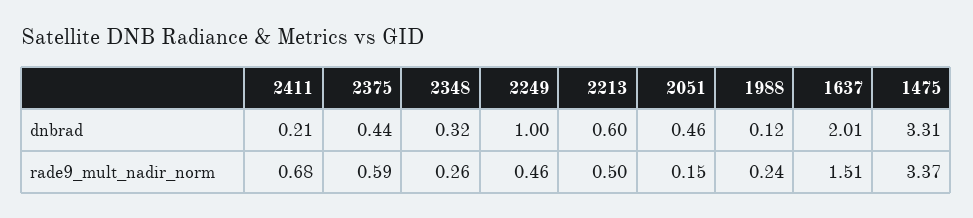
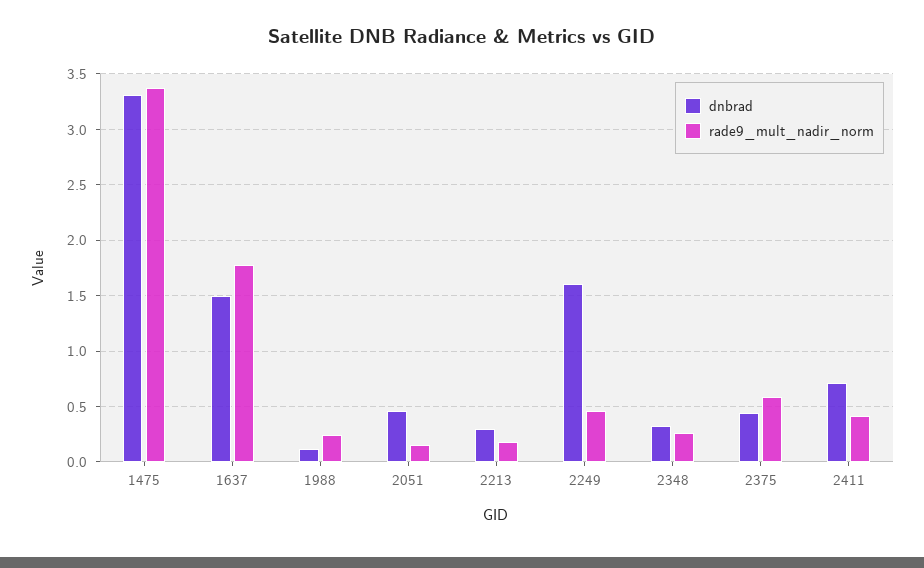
  {
    "dnbrad": {
-     "2411": 0.21,
+     "2411": 0.7,
      "2375": 0.44,
      "2348": 0.32,
-     "2249": 1,
+     "2249": 1.6,
-     "2213": 0.6,
+     "2213": 0.3,
      "2051": 0.46,
      "1988": 0.12,
-     "1637": 2.01,
+     "1637": 1.5,
      "1475": 3.31
    },
    "rade9_mult_nadir_norm": {
-     "2411": 0.68,
+     "2411": 0.4,
      "2375": 0.59,
      "2348": 0.26,
      "2249": 0.46,
-     "2213": 0.5,
+     "2213": 0.2,
      "2051": 0.15,
      "1988": 0.24,
-     "1637": 1.51,
+     "1637": 1.8,
      "1475": 3.37
    }
  }

